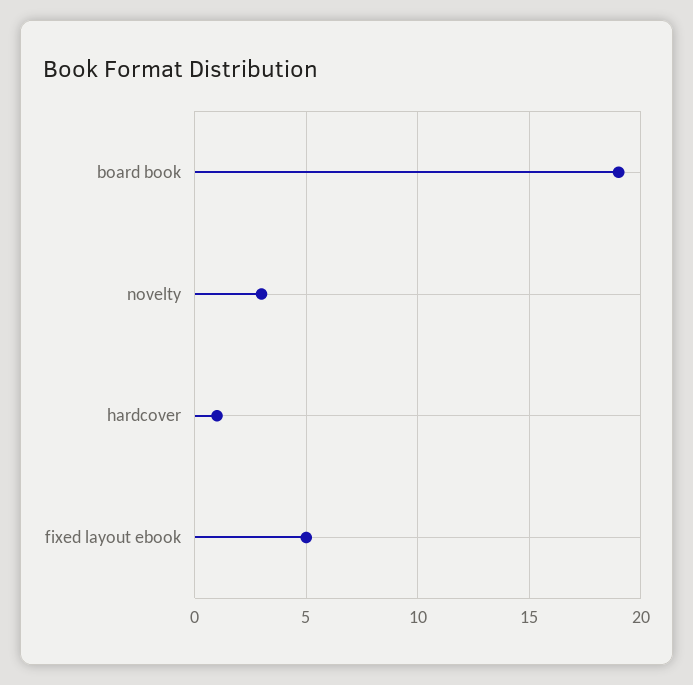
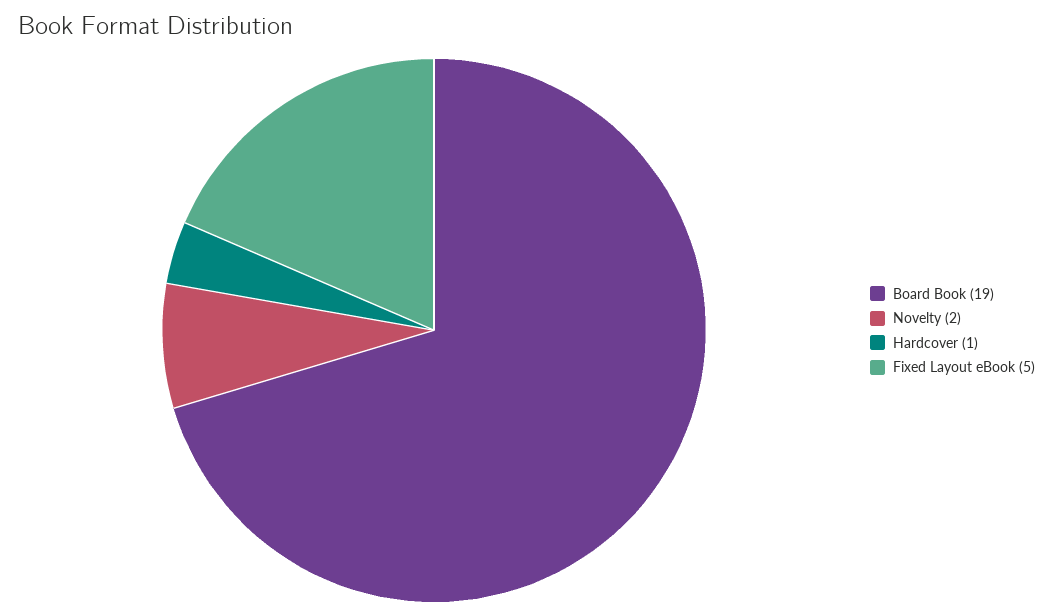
  {
    "board book": 19,
-   "novelty": 3,
+   "novelty": 2,
    "hardcover": 1,
    "fixed layout ebook": 5
  }

